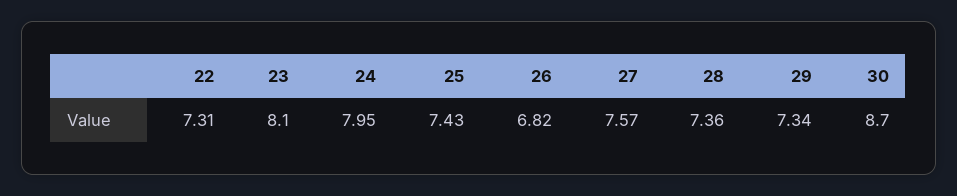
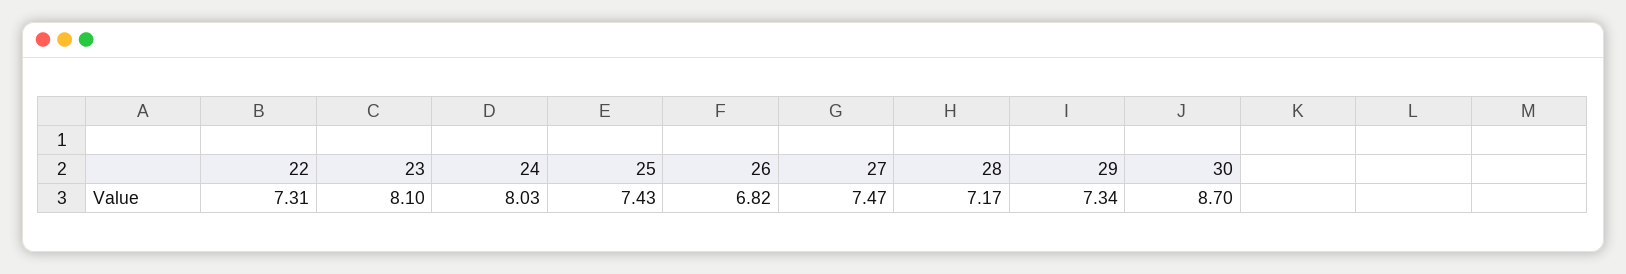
  {
    "22": 7.31,
    "23": 8.1,
-   "24": 7.95,
+   "24": 8.03,
    "25": 7.43,
    "26": 6.82,
-   "27": 7.57,
+   "27": 7.47,
-   "28": 7.36,
+   "28": 7.17,
    "29": 7.34,
    "30": 8.7
  }

